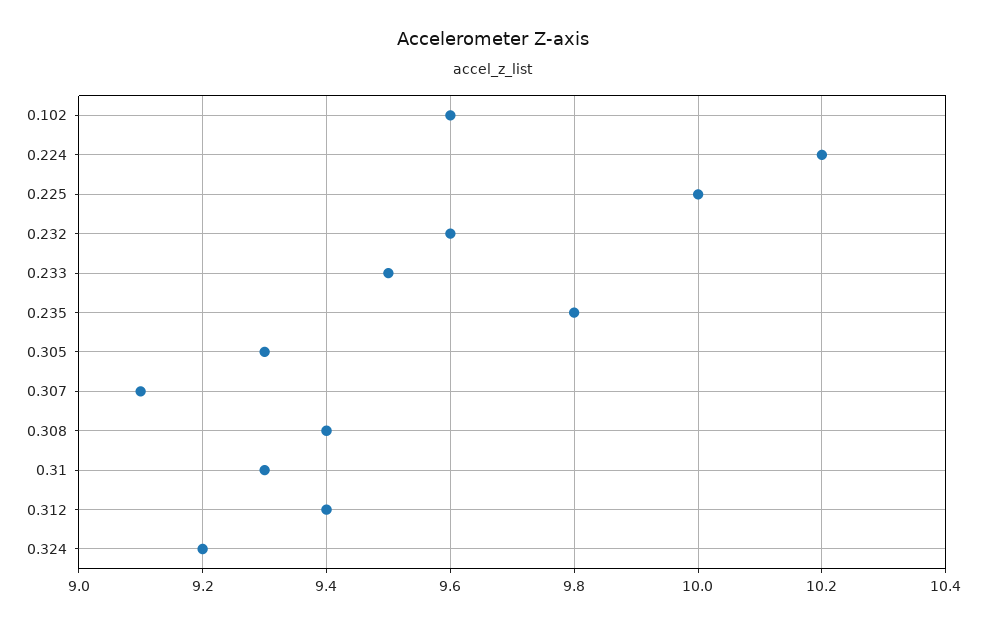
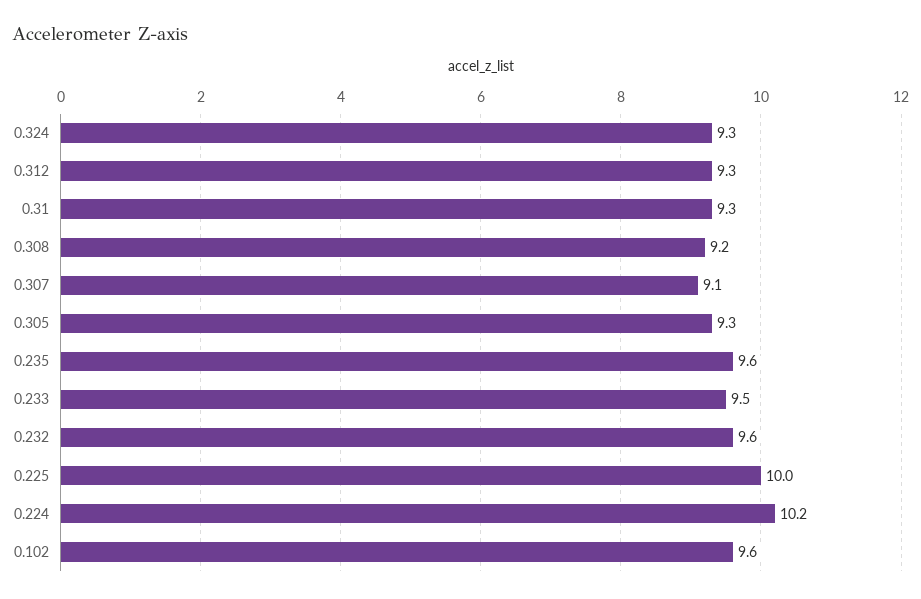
  {
    "0.102": 9.6,
    "0.224": 10.2,
    "0.225": 10,
    "0.232": 9.6,
    "0.233": 9.5,
-   "0.235": 9.8,
+   "0.235": 9.6,
    "0.305": 9.3,
    "0.307": 9.1,
-   "0.308": 9.4,
+   "0.308": 9.2,
    "0.31": 9.3,
-   "0.312": 9.4,
+   "0.312": 9.3,
-   "0.324": 9.2
+   "0.324": 9.3
  }

